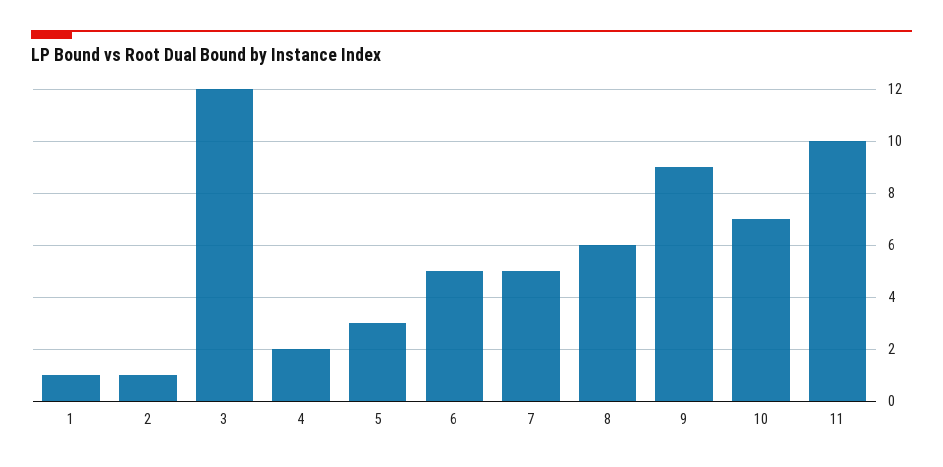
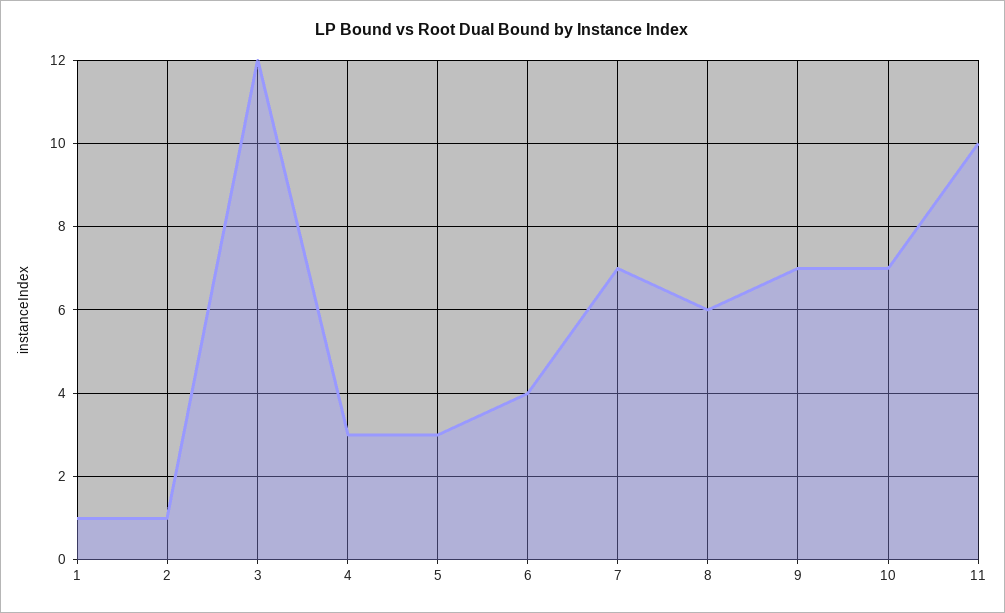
  {
    "1": 1,
    "2": 1,
    "3": 12,
-   "4": 2,
+   "4": 3,
    "5": 3,
-   "6": 5,
+   "6": 4,
-   "7": 5,
+   "7": 7,
    "8": 6,
-   "9": 9,
+   "9": 7,
    "10": 7,
    "11": 10
  }

